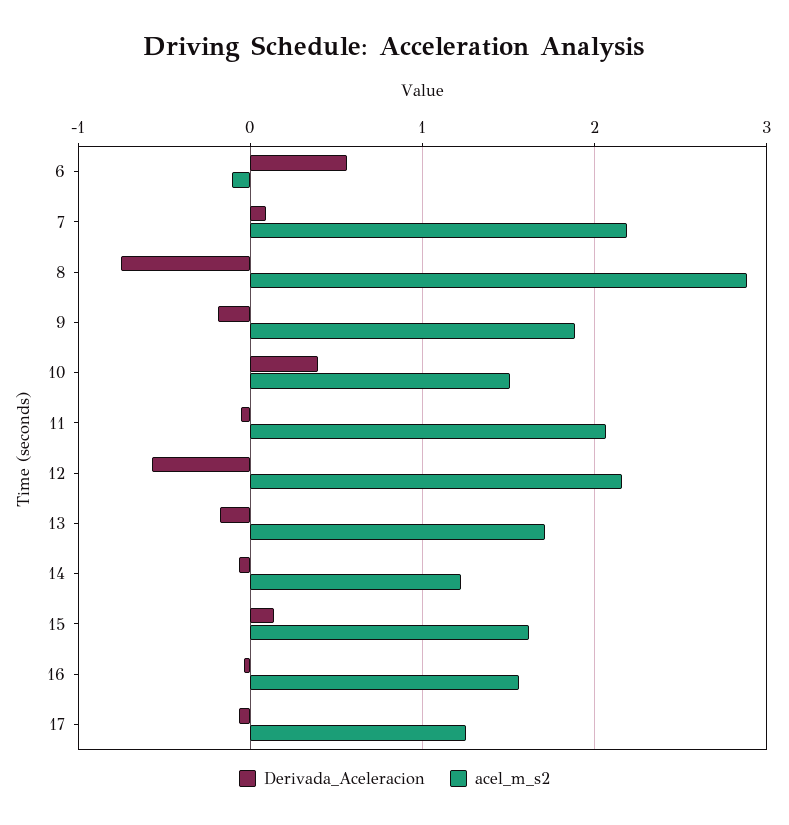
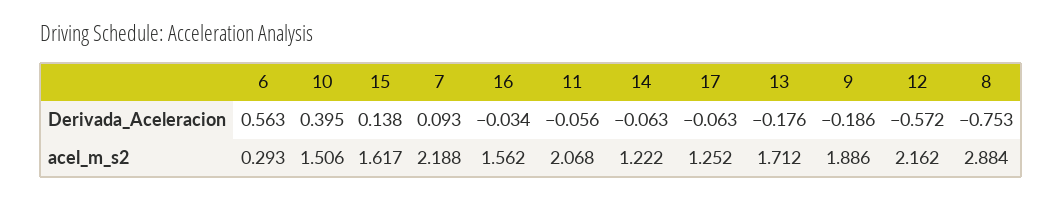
  {
    "Derivada_Aceleracion": {
      "6": 0.563,
      "7": 0.093,
      "8": -0.753,
      "9": -0.186,
      "10": 0.395,
      "11": -0.056,
      "12": -0.572,
      "13": -0.176,
      "14": -0.063,
      "15": 0.138,
      "16": -0.034,
      "17": -0.063
    },
    "acel_m_s2": {
-     "6": -0.1,
+     "6": 0.293,
      "7": 2.188,
      "8": 2.884,
      "9": 1.886,
      "10": 1.506,
      "11": 2.068,
      "12": 2.162,
      "13": 1.712,
      "14": 1.222,
      "15": 1.617,
      "16": 1.562,
      "17": 1.252
    }
  }

